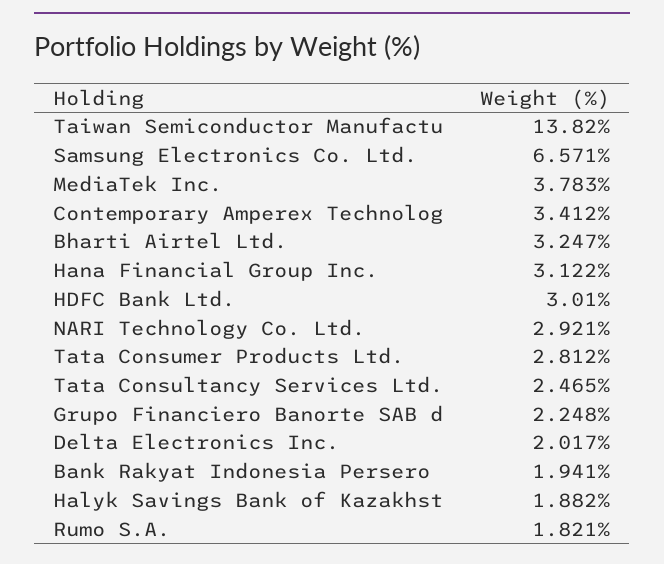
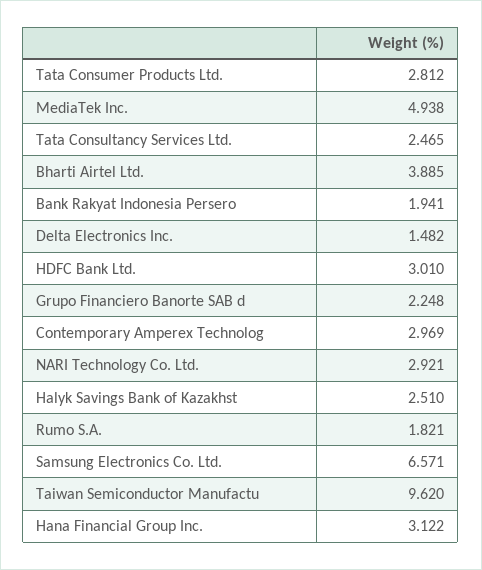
  {
-   "Taiwan Semiconductor Manufactu": 13.82,
+   "Taiwan Semiconductor Manufactu": 9.62,
    "Samsung Electronics Co. Ltd.": 6.571,
-   "MediaTek Inc.": 3.783,
+   "MediaTek Inc.": 4.938,
-   "Contemporary Amperex Technolog": 3.412,
+   "Contemporary Amperex Technolog": 2.969,
-   "Bharti Airtel Ltd.": 3.247,
+   "Bharti Airtel Ltd.": 3.885,
    "Hana Financial Group Inc.": 3.122,
    "HDFC Bank Ltd.": 3.01,
    "NARI Technology Co. Ltd.": 2.921,
    "Tata Consumer Products Ltd.": 2.812,
    "Tata Consultancy Services Ltd.": 2.465,
    "Grupo Financiero Banorte SAB d": 2.248,
-   "Delta Electronics Inc.": 2.017,
+   "Delta Electronics Inc.": 1.482,
    "Bank Rakyat Indonesia Persero": 1.941,
-   "Halyk Savings Bank of Kazakhst": 1.882,
+   "Halyk Savings Bank of Kazakhst": 2.51,
    "Rumo S.A.": 1.821
  }

